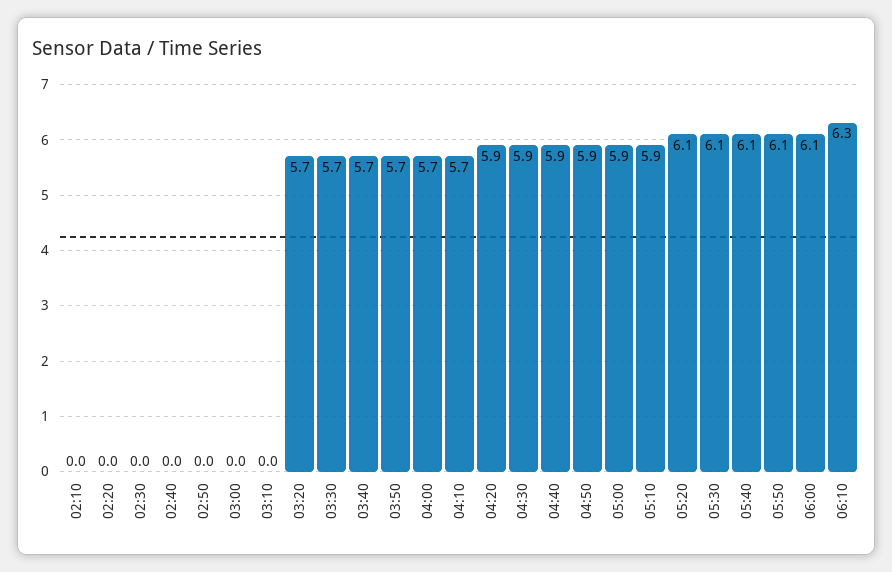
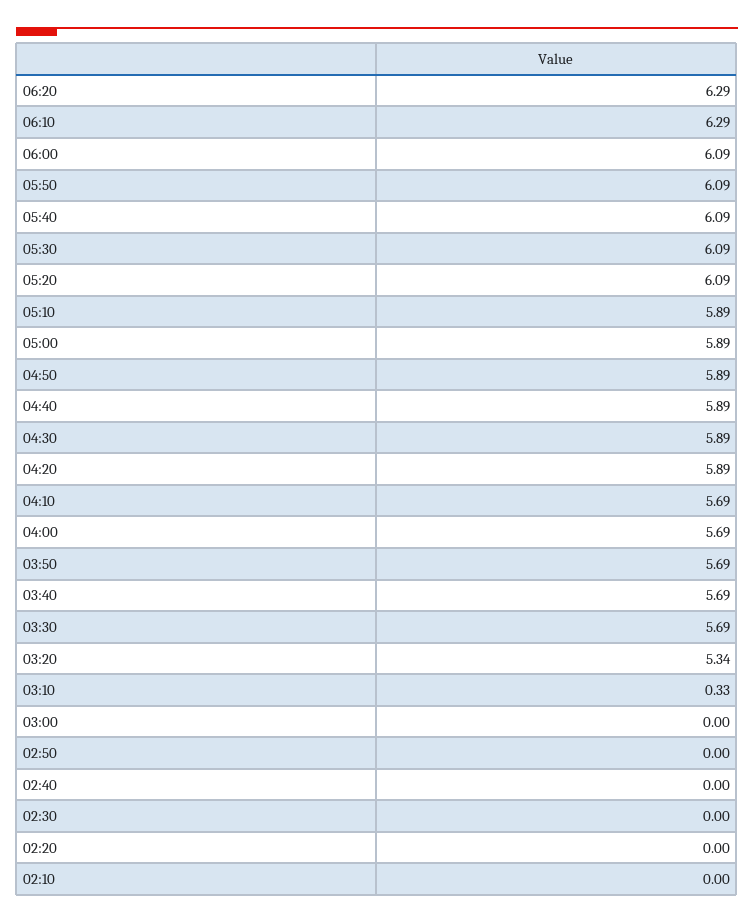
  {
    "02:10": 0,
    "02:20": 0,
    "02:30": 0,
    "02:40": 0,
    "02:50": 0,
    "03:00": 0,
-   "03:10": 0,
+   "03:10": 0.33,
-   "03:20": 5.7,
+   "03:20": 5.34,
    "03:30": 5.69,
    "03:40": 5.69,
    "03:50": 5.69,
    "04:00": 5.69,
    "04:10": 5.69,
    "04:20": 5.89,
    "04:30": 5.89,
    "04:40": 5.89,
    "04:50": 5.89,
    "05:00": 5.89,
    "05:10": 5.89,
    "05:20": 6.09,
    "05:30": 6.09,
    "05:40": 6.09,
    "05:50": 6.09,
    "06:00": 6.09,
-   "06:10": 6.29
+   "06:10": 6.29,
+   "06:20": 6.29
  }

